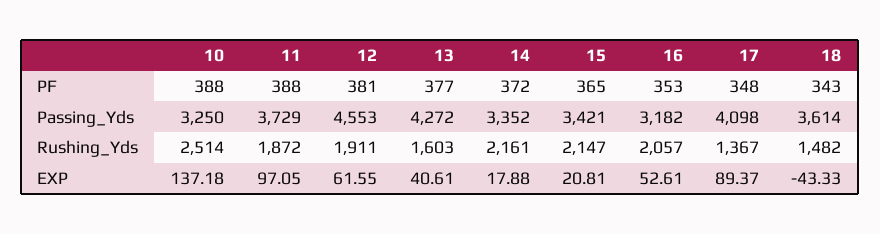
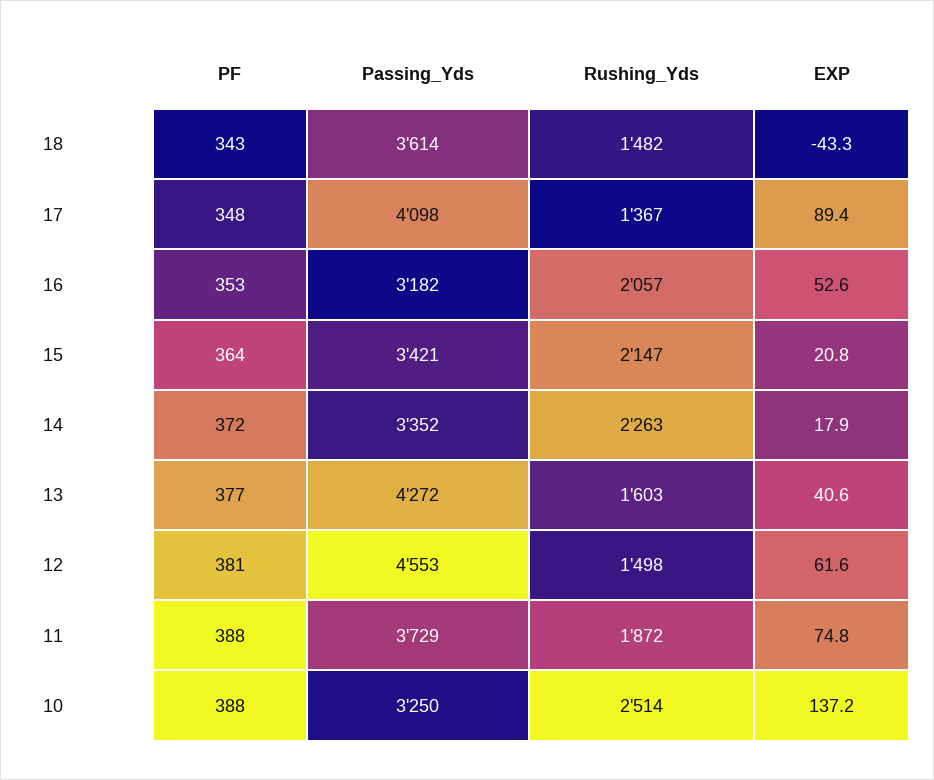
  {
    "10": {
      "PF": 388,
      "Passing_Yds": 3250,
      "Rushing_Yds": 2514,
      "EXP": 137.18
    },
    "11": {
      "PF": 388,
      "Passing_Yds": 3729,
      "Rushing_Yds": 1872,
-     "EXP": 97.05
+     "EXP": 74.8
    },
    "12": {
      "PF": 381,
      "Passing_Yds": 4553,
-     "Rushing_Yds": 1911,
+     "Rushing_Yds": 1498,
      "EXP": 61.55
    },
    "13": {
      "PF": 377,
      "Passing_Yds": 4272,
      "Rushing_Yds": 1603,
      "EXP": 40.61
    },
    "14": {
      "PF": 372,
      "Passing_Yds": 3352,
-     "Rushing_Yds": 2161,
+     "Rushing_Yds": 2263,
      "EXP": 17.88
    },
    "15": {
-     "PF": 365,
+     "PF": 364,
      "Passing_Yds": 3421,
      "Rushing_Yds": 2147,
      "EXP": 20.81
    },
    "16": {
      "PF": 353,
      "Passing_Yds": 3182,
      "Rushing_Yds": 2057,
      "EXP": 52.61
    },
    "17": {
      "PF": 348,
      "Passing_Yds": 4098,
      "Rushing_Yds": 1367,
      "EXP": 89.37
    },
    "18": {
      "PF": 343,
      "Passing_Yds": 3614,
      "Rushing_Yds": 1482,
      "EXP": -43.33
    }
  }

